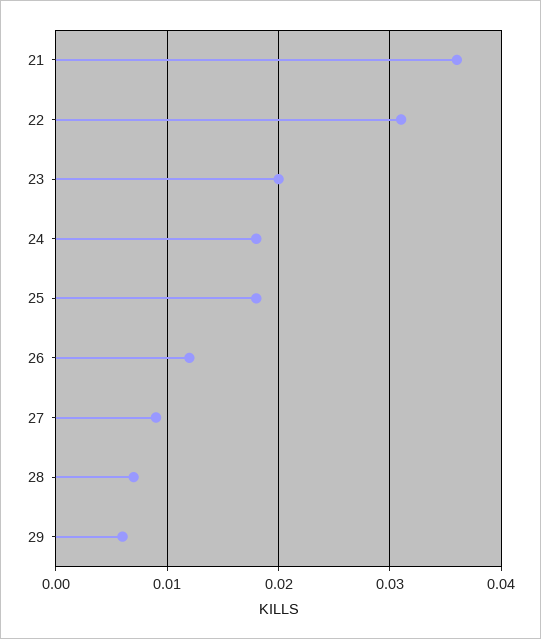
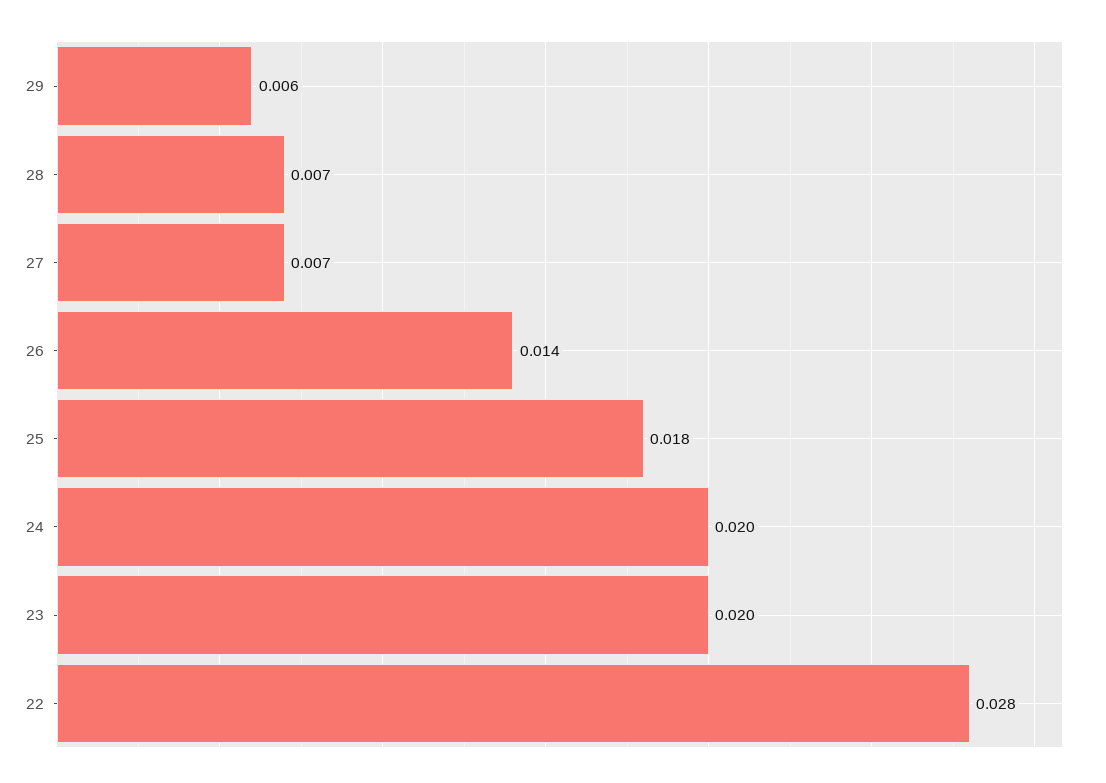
  {
-   "21": 0.036,
-   "22": 0.031,
+   "22": 0.028,
    "23": 0.02,
-   "24": 0.018,
+   "24": 0.02,
    "25": 0.018,
-   "26": 0.012,
+   "26": 0.014,
-   "27": 0.009,
+   "27": 0.007,
    "28": 0.007,
    "29": 0.006
  }

